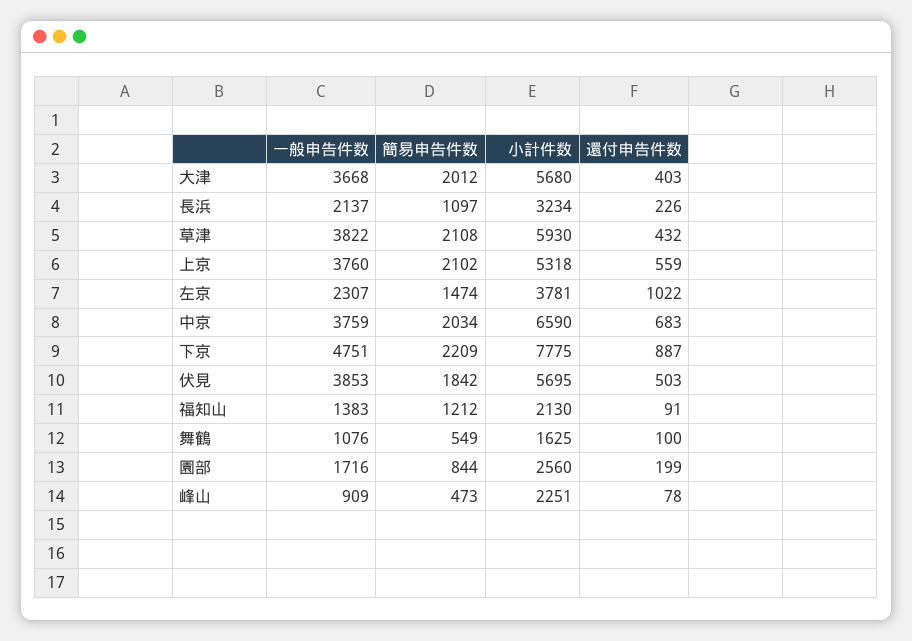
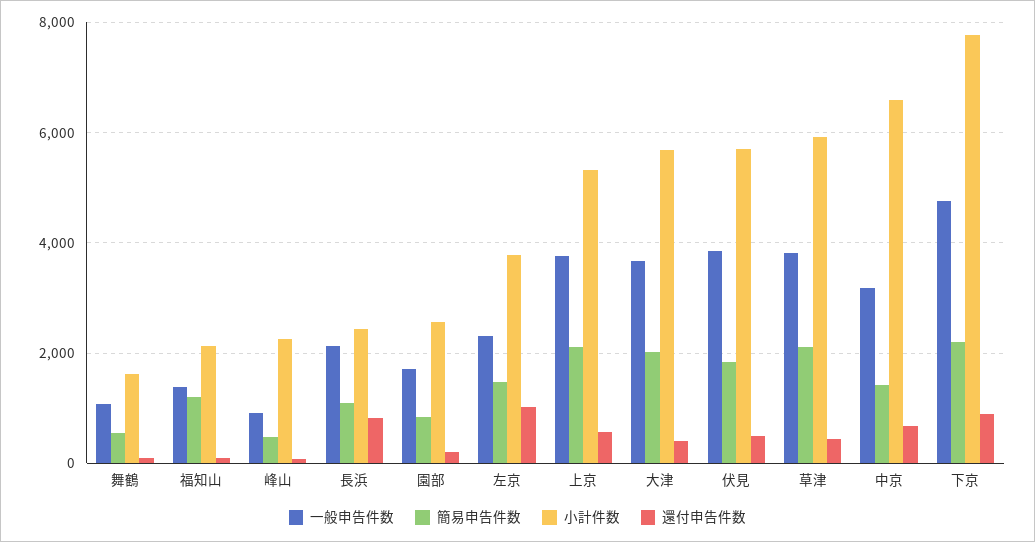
  {
    "一般申告件数": {
      "大津": 3668,
      "長浜": 2137,
      "草津": 3822,
      "上京": 3760,
      "左京": 2307,
-     "中京": 3759,
+     "中京": 3200,
      "下京": 4751,
      "伏見": 3853,
      "福知山": 1383,
      "舞鶴": 1076,
      "園部": 1716,
      "峰山": 909
    },
    "簡易申告件数": {
      "大津": 2012,
      "長浜": 1097,
      "草津": 2108,
      "上京": 2102,
      "左京": 1474,
-     "中京": 2034,
+     "中京": 1400,
      "下京": 2209,
      "伏見": 1842,
      "福知山": 1212,
      "舞鶴": 549,
      "園部": 844,
      "峰山": 473
    },
    "小計件数": {
      "大津": 5680,
-     "長浜": 3234,
+     "長浜": 2400,
      "草津": 5930,
      "上京": 5318,
      "左京": 3781,
      "中京": 6590,
      "下京": 7775,
      "伏見": 5695,
      "福知山": 2130,
      "舞鶴": 1625,
      "園部": 2560,
      "峰山": 2251
    },
    "還付申告件数": {
      "大津": 403,
-     "長浜": 226,
+     "長浜": 800,
      "草津": 432,
      "上京": 559,
      "左京": 1022,
      "中京": 683,
      "下京": 887,
      "伏見": 503,
      "福知山": 91,
      "舞鶴": 100,
      "園部": 199,
      "峰山": 78
    }
  }

